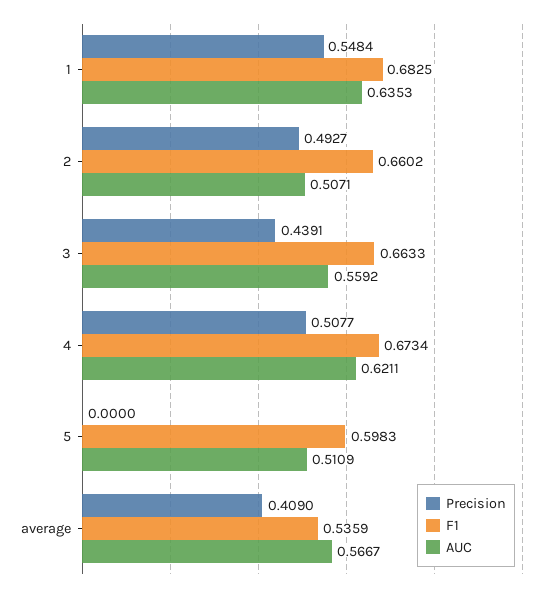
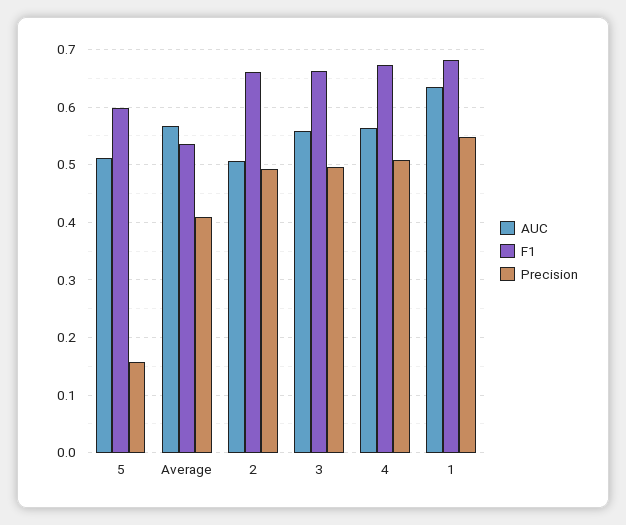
  {
    "Precision": {
      "1": 0.5484,
      "2": 0.4927,
-     "3": 0.4391,
+     "3": 0.5,
      "4": 0.5077,
-     "5": 0,
+     "5": 0.16,
      "average": 0.409
    },
    "F1": {
      "1": 0.6825,
      "2": 0.6602,
      "3": 0.6633,
      "4": 0.6734,
      "5": 0.5983,
      "average": 0.5359
    },
    "AUC": {
      "1": 0.6353,
      "2": 0.5071,
      "3": 0.5592,
-     "4": 0.6211,
+     "4": 0.56,
      "5": 0.5109,
      "average": 0.5667
    }
  }

